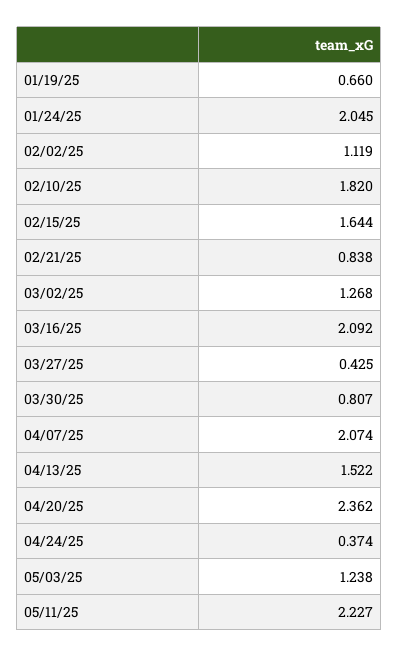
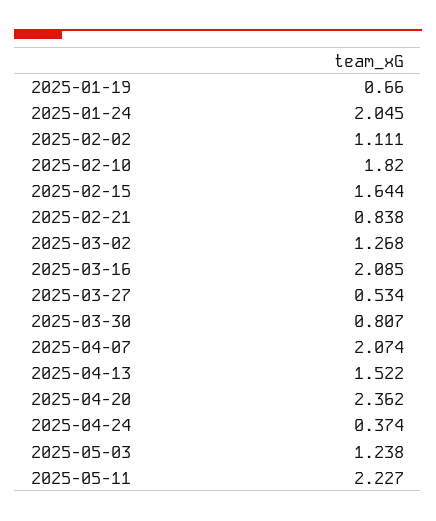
  {
    "01/19/25": 0.66,
    "01/24/25": 2.045,
-   "02/02/25": 1.119,
+   "02/02/25": 1.111,
    "02/10/25": 1.82,
    "02/15/25": 1.644,
    "02/21/25": 0.838,
    "03/02/25": 1.268,
-   "03/16/25": 2.092,
+   "03/16/25": 2.085,
-   "03/27/25": 0.425,
+   "03/27/25": 0.534,
    "03/30/25": 0.807,
    "04/07/25": 2.074,
    "04/13/25": 1.522,
    "04/20/25": 2.362,
    "04/24/25": 0.374,
    "05/03/25": 1.238,
    "05/11/25": 2.227
  }

